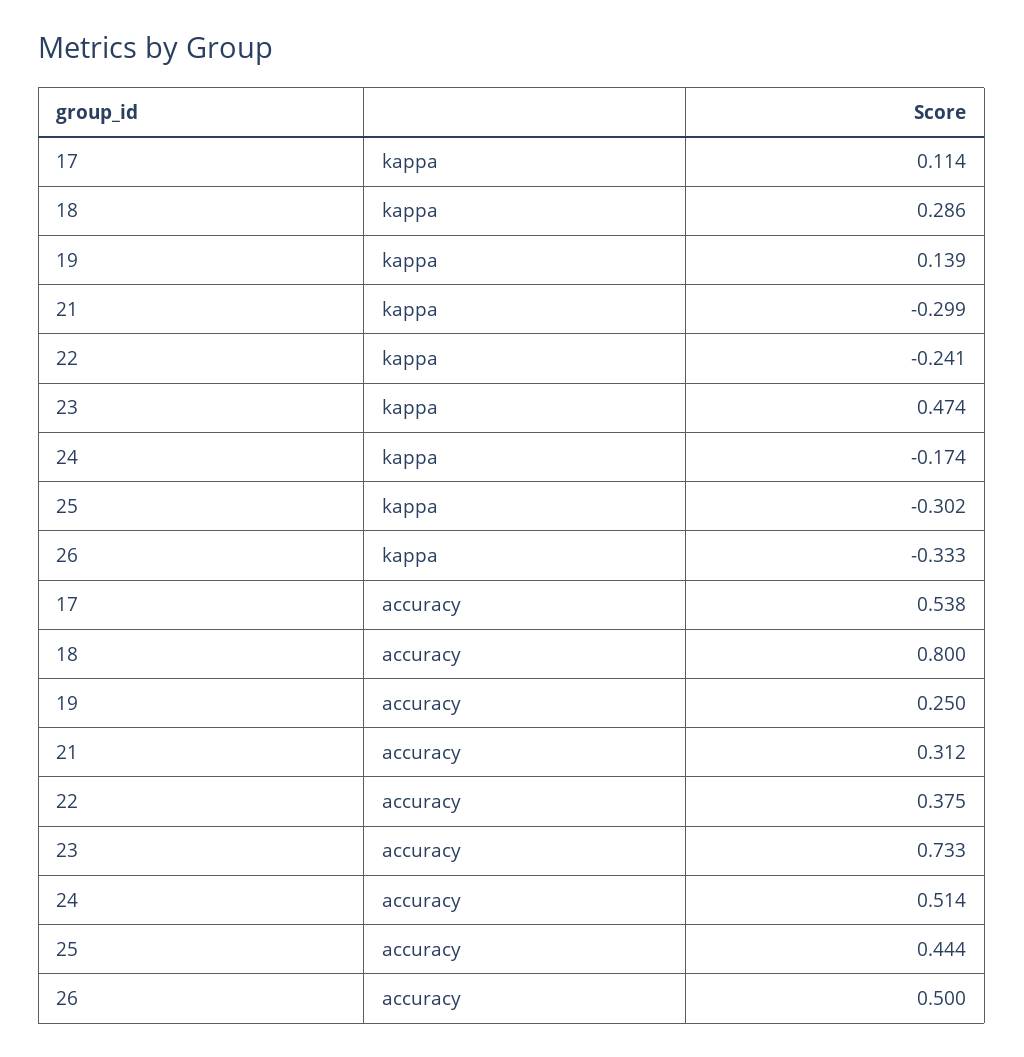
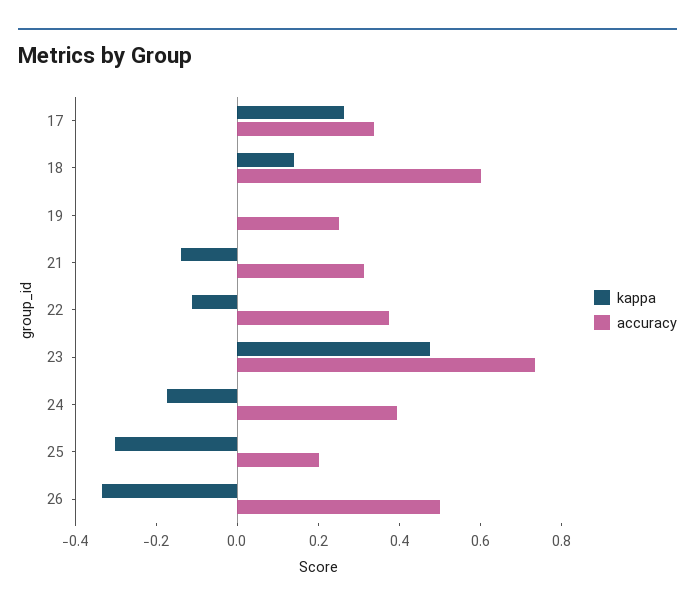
  {
    "kappa": {
-     "17": 0.114,
+     "17": 0.25,
-     "18": 0.286,
+     "18": 0.15,
-     "19": 0.139,
+     "19": 0,
-     "21": -0.299,
+     "21": -0.15,
-     "22": -0.241,
+     "22": -0.1,
      "23": 0.474,
      "24": -0.174,
      "25": -0.302,
      "26": -0.333
    },
    "accuracy": {
-     "17": 0.538,
+     "17": 0.35,
-     "18": 0.8,
+     "18": 0.6,
      "19": 0.25,
      "21": 0.312,
      "22": 0.375,
      "23": 0.733,
-     "24": 0.514,
+     "24": 0.4,
-     "25": 0.444,
+     "25": 0.2,
      "26": 0.5
    }
  }

